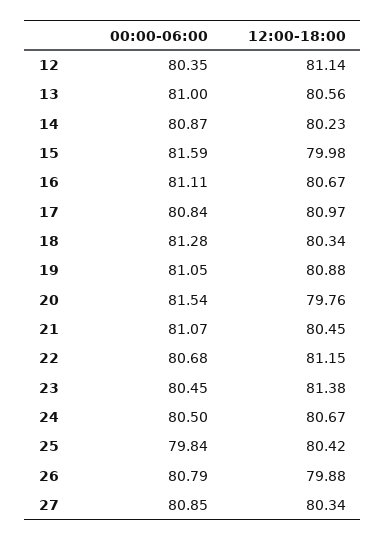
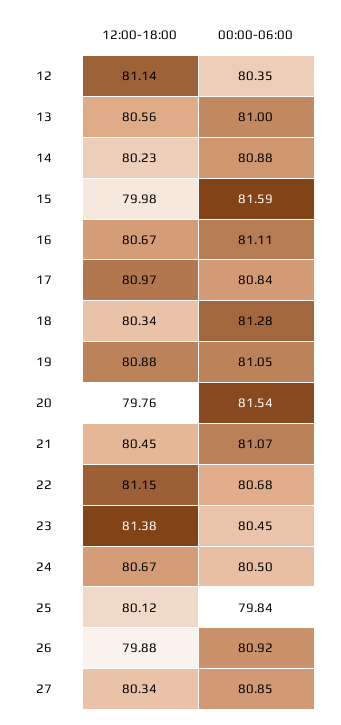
  {
    "00:00-06:00": {
      "12": 80.35,
      "13": 81,
-     "14": 80.87,
+     "14": 80.88,
      "15": 81.59,
      "16": 81.11,
      "17": 80.84,
      "18": 81.28,
      "19": 81.05,
      "20": 81.54,
      "21": 81.07,
      "22": 80.68,
      "23": 80.45,
      "24": 80.5,
      "25": 79.84,
-     "26": 80.79,
+     "26": 80.92,
      "27": 80.85
    },
    "12:00-18:00": {
      "12": 81.14,
      "13": 80.56,
      "14": 80.23,
      "15": 79.98,
      "16": 80.67,
      "17": 80.97,
      "18": 80.34,
      "19": 80.88,
      "20": 79.76,
      "21": 80.45,
      "22": 81.15,
      "23": 81.38,
      "24": 80.67,
-     "25": 80.42,
+     "25": 80.12,
      "26": 79.88,
      "27": 80.34
    }
  }

